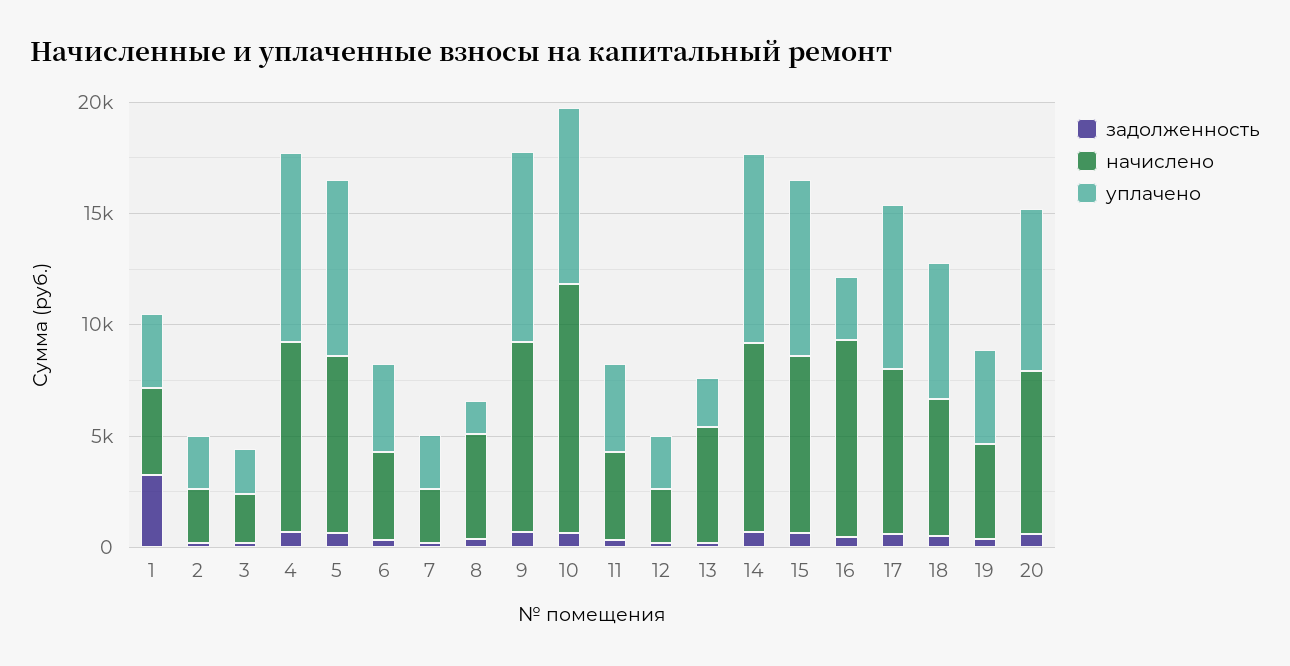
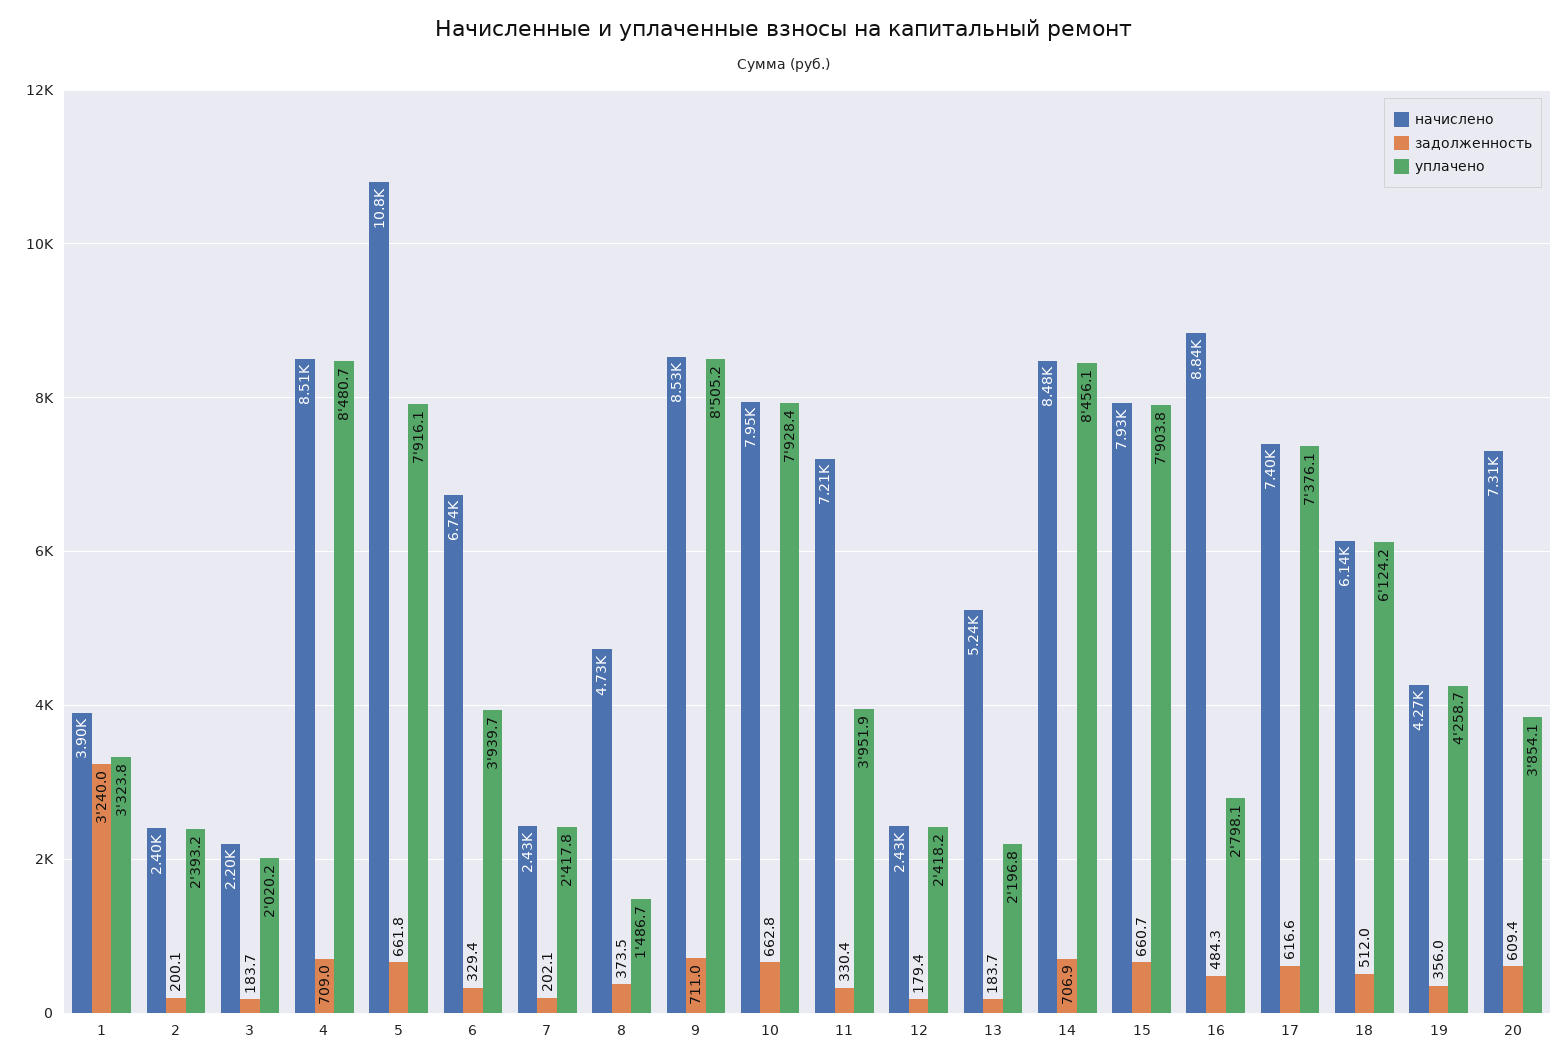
  {
    "задолженность": {
      "1": 3240,
      "2": 200.1,
      "3": 183.7,
      "4": 709,
      "5": 661.8,
      "6": 329.4,
      "7": 202.1,
      "8": 373.5,
      "9": 711,
      "10": 662.8,
      "11": 330.4,
      "12": 179.4,
      "13": 183.7,
      "14": 706.9,
      "15": 660.7,
      "16": 484.3,
      "17": 616.6,
      "18": 512,
      "19": 356,
      "20": 609.4
    },
    "начислено": {
      "1": 3900,
      "2": 2400,
      "3": 2200,
      "4": 8510,
-     "5": 8000,
+     "5": 10800,
-     "6": 4000,
+     "6": 6740,
      "7": 2430,
      "8": 4730,
      "9": 8530,
-     "10": 11000,
+     "10": 7950,
-     "11": 4000,
+     "11": 7210,
      "12": 2430,
      "13": 5240,
      "14": 8480,
      "15": 7930,
      "16": 8840,
      "17": 7400,
      "18": 6140,
      "19": 4270,
      "20": 7310
    },
    "уплачено": {
      "1": 3323.8,
      "2": 2393.2,
      "3": 2020.2,
      "4": 8480.7,
      "5": 7916.1,
      "6": 3939.7,
      "7": 2417.8,
      "8": 1486.7,
      "9": 8505.2,
      "10": 7928.4,
      "11": 3951.9,
      "12": 2418.2,
      "13": 2196.8,
      "14": 8456.1,
      "15": 7903.8,
      "16": 2798.1,
      "17": 7376.1,
      "18": 6124.2,
      "19": 4258.7,
-     "20": 7000
+     "20": 3854.1
    }
  }

